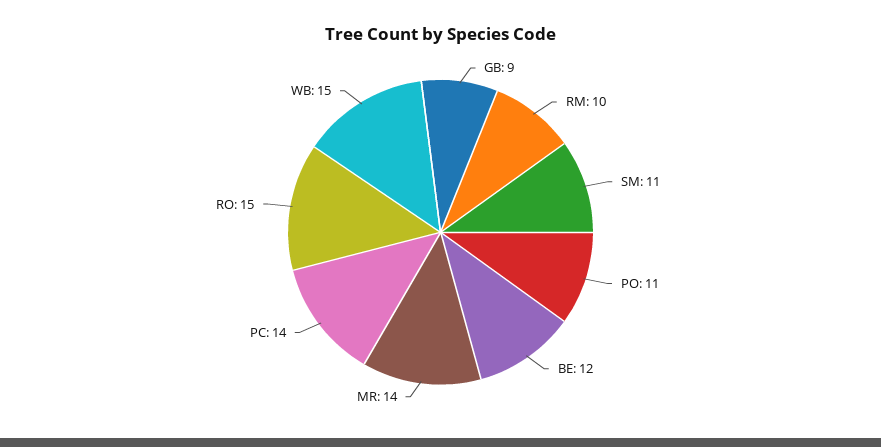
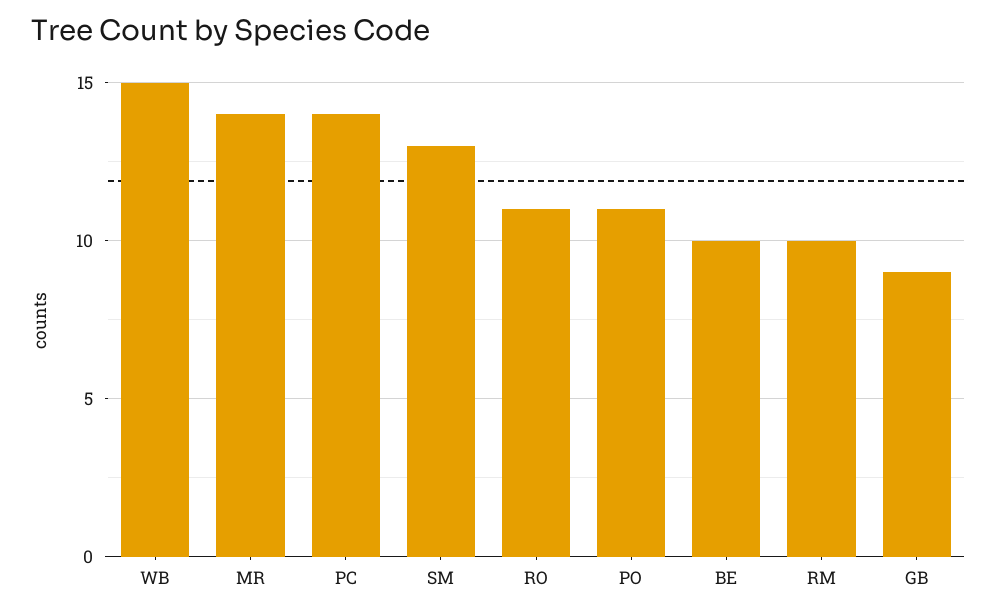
  {
    "GB": 9,
    "RM": 10,
-   "SM": 11,
+   "SM": 13,
    "PO": 11,
-   "BE": 12,
+   "BE": 10,
    "MR": 14,
    "PC": 14,
-   "RO": 15,
+   "RO": 11,
    "WB": 15
  }

